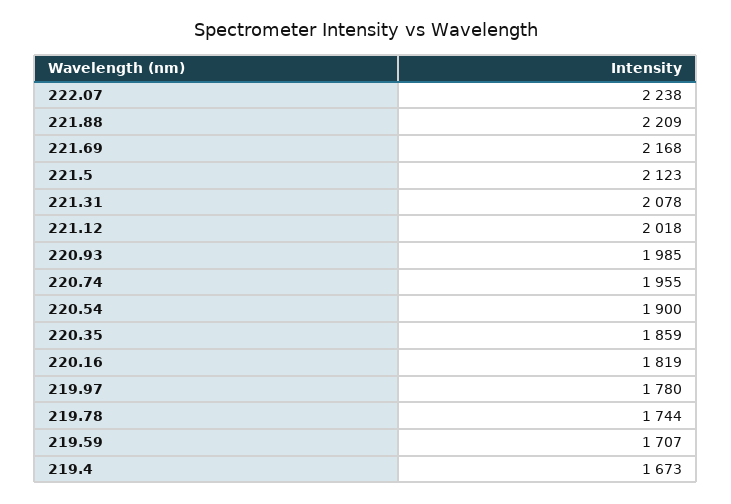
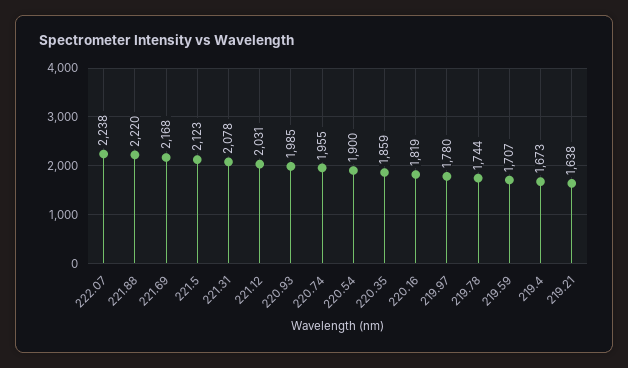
  {
    "222.07": 2238,
-   "221.88": 2209,
+   "221.88": 2220,
    "221.69": 2168,
    "221.5": 2123,
    "221.31": 2078,
-   "221.12": 2018,
+   "221.12": 2031,
    "220.93": 1985,
    "220.74": 1955,
    "220.54": 1900,
    "220.35": 1859,
    "220.16": 1819,
    "219.97": 1780,
    "219.78": 1744,
    "219.59": 1707,
-   "219.4": 1673
+   "219.4": 1673,
+   "219.21": 1638
  }

